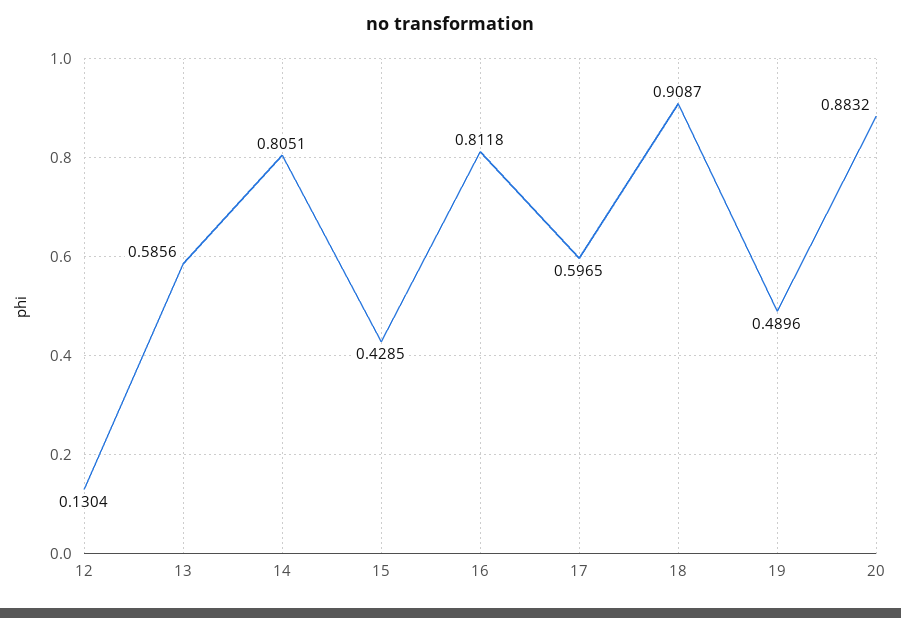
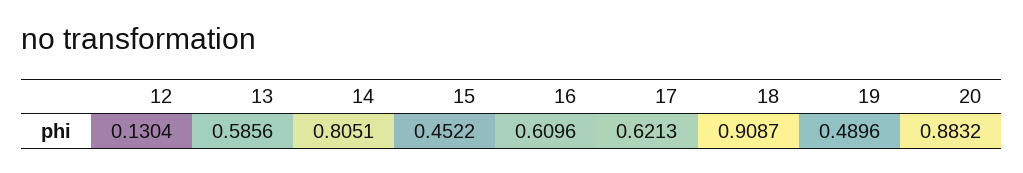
  {
    "12": 0.1304,
    "13": 0.5856,
    "14": 0.8051,
-   "15": 0.4285,
+   "15": 0.4522,
-   "16": 0.8118,
+   "16": 0.6096,
-   "17": 0.5965,
+   "17": 0.6213,
    "18": 0.9087,
    "19": 0.4896,
    "20": 0.8832
  }

